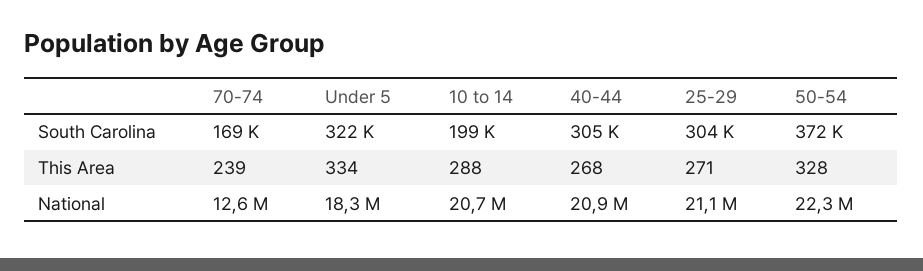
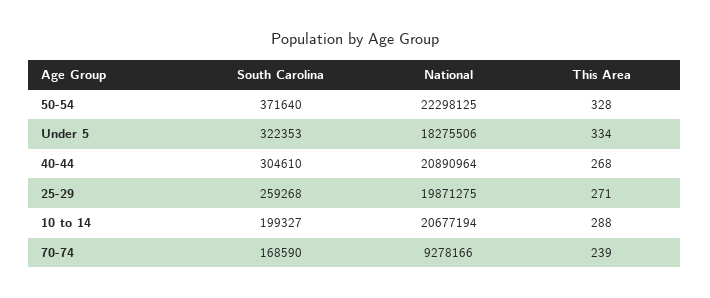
  {
    "70-74": {
      "South Carolina": 168590,
      "This Area": 239,
-     "National": 12600000
+     "National": 9278166
    },
    "Under 5": {
      "South Carolina": 322353,
      "This Area": 334,
      "National": 18275506
    },
    "10 to 14": {
      "South Carolina": 199327,
      "This Area": 288,
      "National": 20677194
    },
    "40-44": {
      "South Carolina": 304610,
      "This Area": 268,
      "National": 20890964
    },
    "25-29": {
-     "South Carolina": 304000,
+     "South Carolina": 259268,
      "This Area": 271,
-     "National": 21100000
+     "National": 19871275
    },
    "50-54": {
      "South Carolina": 371640,
      "This Area": 328,
      "National": 22298125
    }
  }

